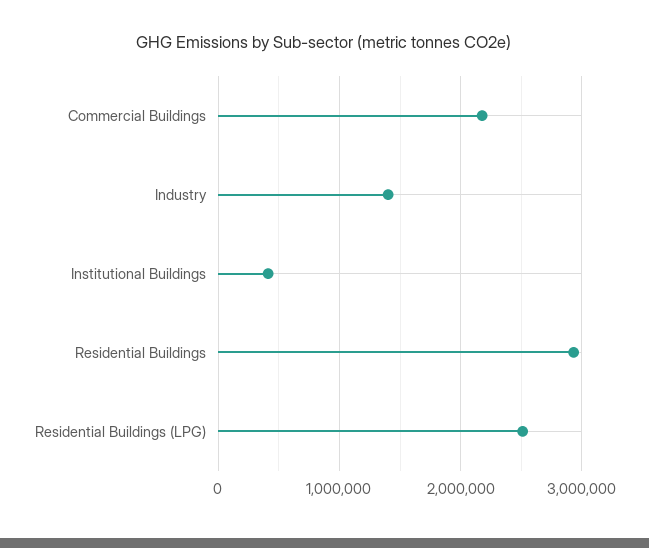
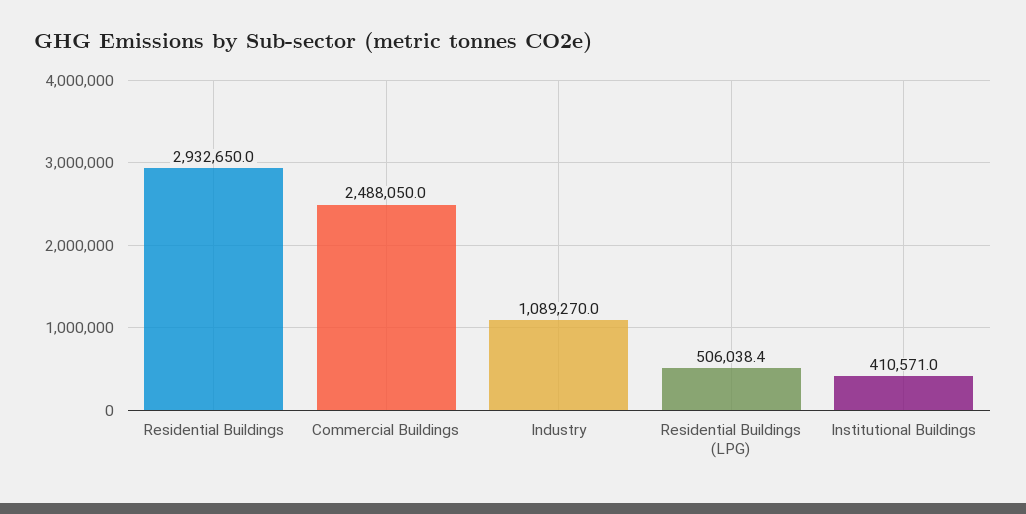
  {
-   "Commercial Buildings": 2200000,
+   "Commercial Buildings": 2488050,
-   "Industry": 1400000,
+   "Industry": 1089270,
    "Institutional Buildings": 410571,
    "Residential Buildings": 2932650,
-   "Residential Buildings (LPG)": 2500000
+   "Residential Buildings (LPG)": 506038.4
  }

